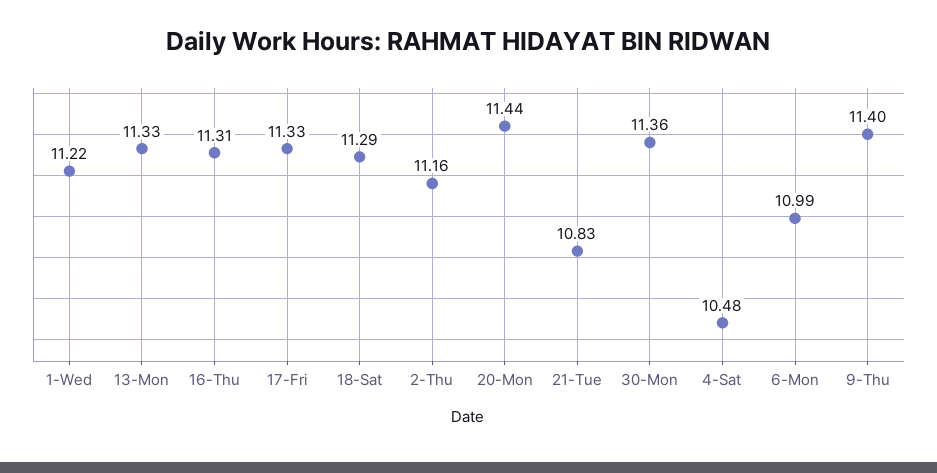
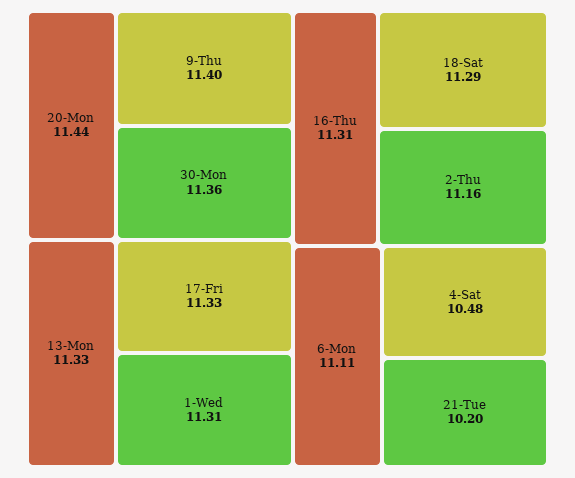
  {
-   "1-Wed": 11.22,
+   "1-Wed": 11.31,
    "13-Mon": 11.33,
    "16-Thu": 11.31,
    "17-Fri": 11.33,
    "18-Sat": 11.29,
    "2-Thu": 11.16,
    "20-Mon": 11.44,
-   "21-Tue": 10.83,
+   "21-Tue": 10.2,
    "30-Mon": 11.36,
    "4-Sat": 10.48,
-   "6-Mon": 10.99,
+   "6-Mon": 11.11,
    "9-Thu": 11.4
  }

